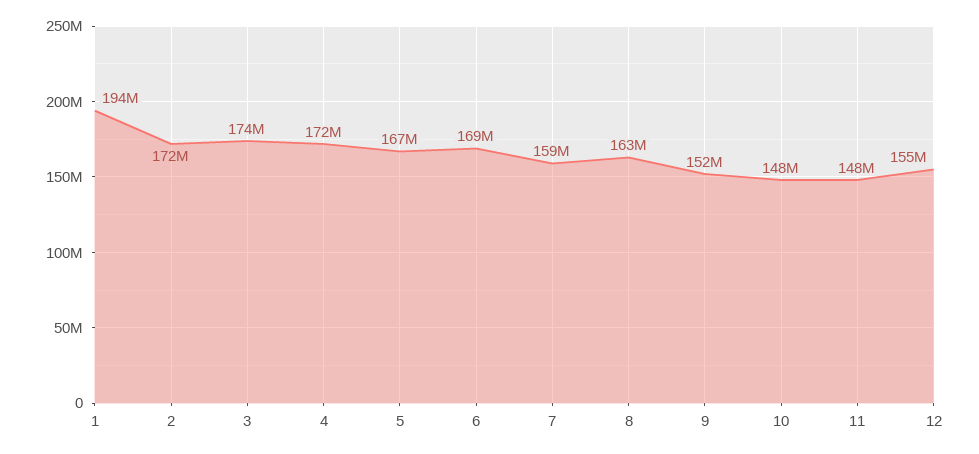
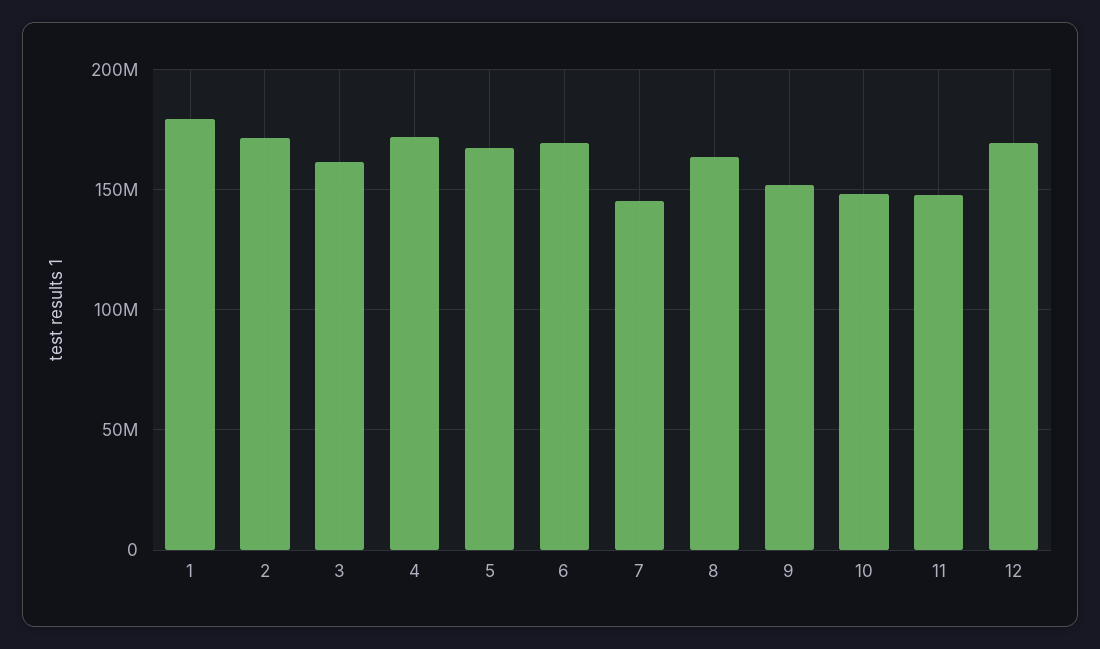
  {
-   "1": 194000000,
+   "1": 180000000,
    "2": 172000000,
-   "3": 174000000,
+   "3": 160000000,
    "4": 172000000,
    "5": 167000000,
    "6": 169000000,
-   "7": 159000000,
+   "7": 145000000,
    "8": 163000000,
    "9": 152000000,
    "10": 148000000,
    "11": 148000000,
-   "12": 155000000
+   "12": 170000000
  }

